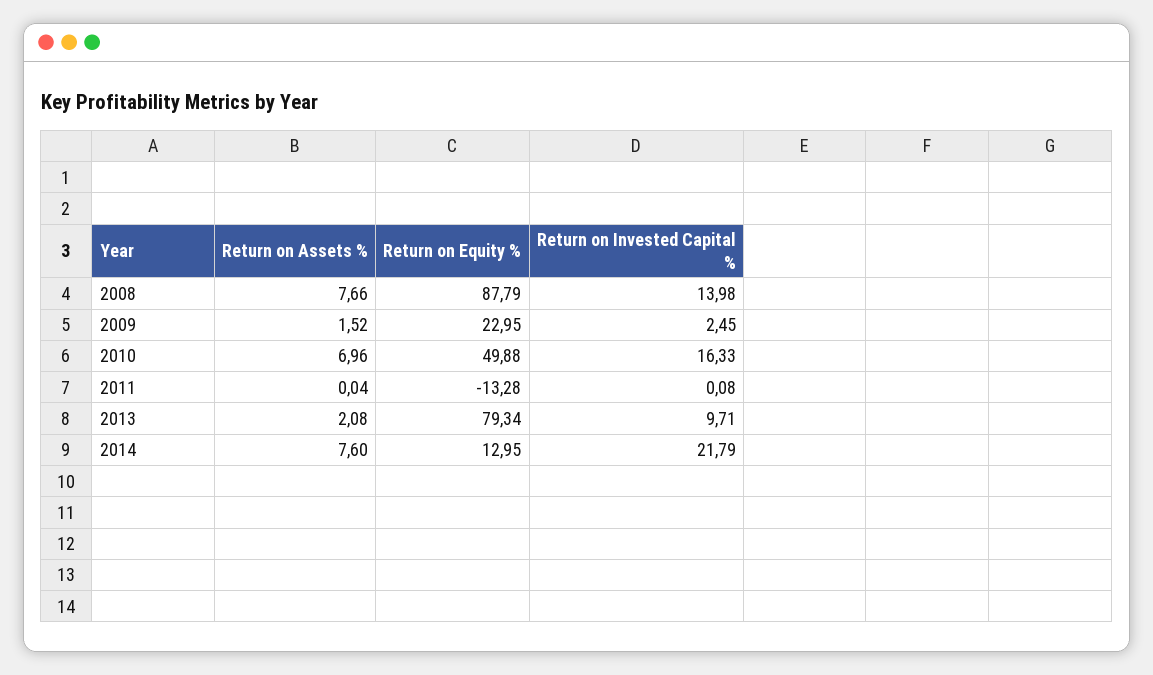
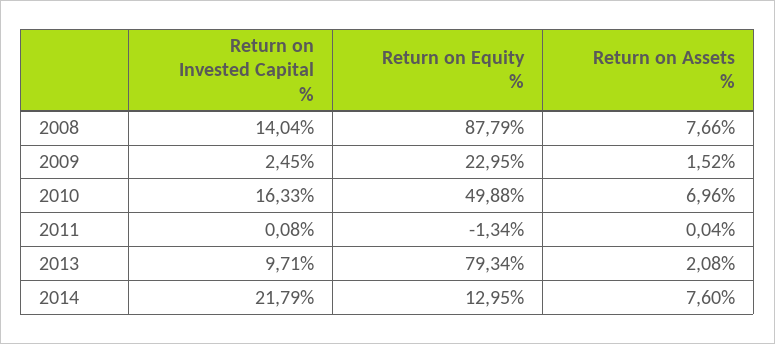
  {
    "Return on Assets %": {
      "2008": 7.66,
      "2009": 1.52,
      "2010": 6.96,
      "2011": 0.04,
      "2013": 2.08,
      "2014": 7.6
    },
    "Return on Equity %": {
      "2008": 87.79,
      "2009": 22.95,
      "2010": 49.88,
-     "2011": -13.28,
+     "2011": -1.34,
      "2013": 79.34,
      "2014": 12.95
    },
    "Return on Invested Capital %": {
-     "2008": 13.98,
+     "2008": 14.04,
      "2009": 2.45,
      "2010": 16.33,
      "2011": 0.08,
      "2013": 9.71,
      "2014": 21.79
    }
  }

